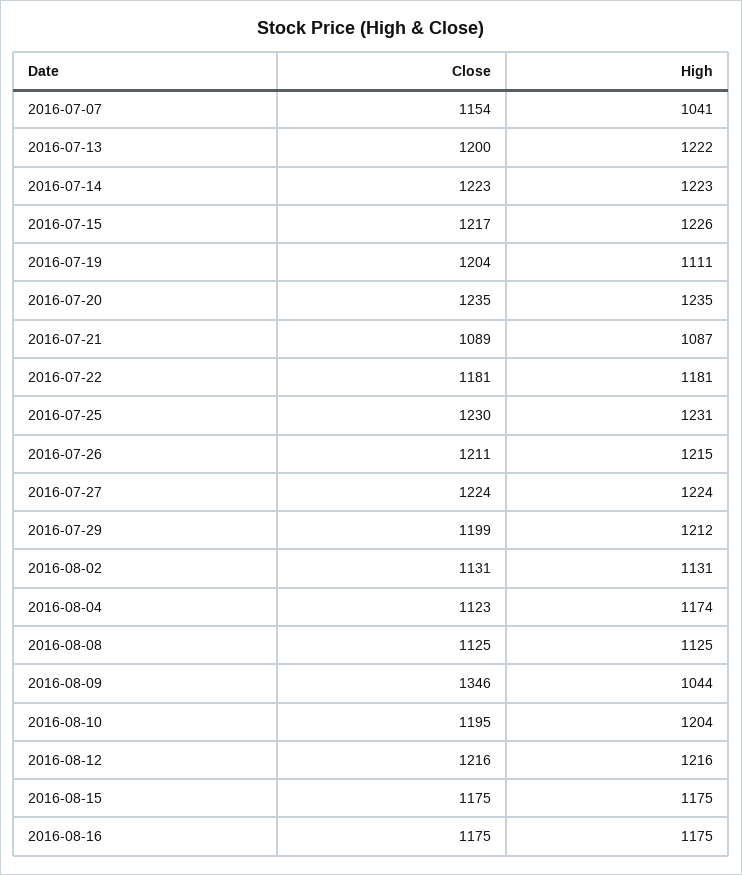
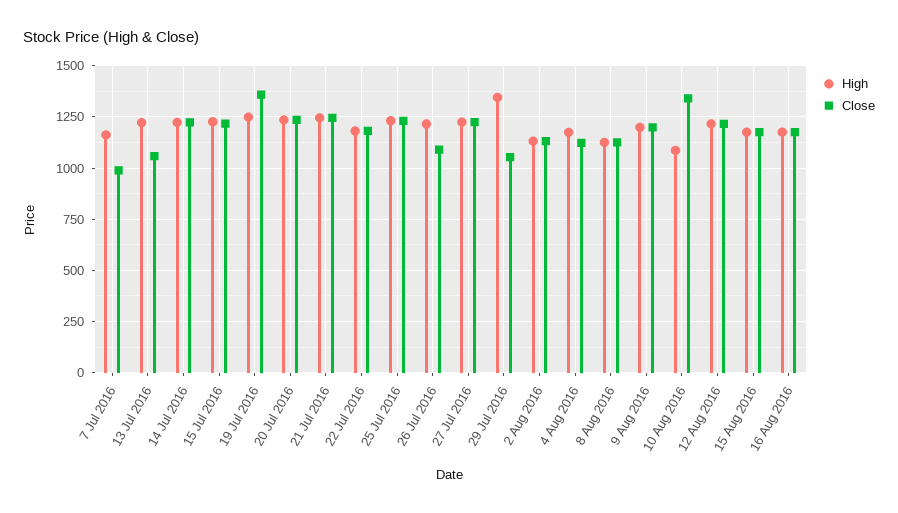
  {
    "Close": {
-     "2016-07-07": 1154,
+     "2016-07-07": 1000,
-     "2016-07-13": 1200,
+     "2016-07-13": 1050,
      "2016-07-14": 1223,
      "2016-07-15": 1217,
-     "2016-07-19": 1204,
+     "2016-07-19": 1350,
      "2016-07-20": 1235,
-     "2016-07-21": 1089,
+     "2016-07-21": 1250,
      "2016-07-22": 1181,
      "2016-07-25": 1230,
-     "2016-07-26": 1211,
+     "2016-07-26": 1100,
      "2016-07-27": 1224,
-     "2016-07-29": 1199,
+     "2016-07-29": 1050,
      "2016-08-02": 1131,
      "2016-08-04": 1123,
      "2016-08-08": 1125,
-     "2016-08-09": 1346,
+     "2016-08-09": 1200,
-     "2016-08-10": 1195,
+     "2016-08-10": 1350,
      "2016-08-12": 1216,
      "2016-08-15": 1175,
      "2016-08-16": 1175
    },
    "High": {
-     "2016-07-07": 1041,
+     "2016-07-07": 1150,
      "2016-07-13": 1222,
      "2016-07-14": 1223,
      "2016-07-15": 1226,
-     "2016-07-19": 1111,
+     "2016-07-19": 1250,
      "2016-07-20": 1235,
-     "2016-07-21": 1087,
+     "2016-07-21": 1250,
      "2016-07-22": 1181,
      "2016-07-25": 1231,
      "2016-07-26": 1215,
      "2016-07-27": 1224,
-     "2016-07-29": 1212,
+     "2016-07-29": 1350,
      "2016-08-02": 1131,
      "2016-08-04": 1174,
      "2016-08-08": 1125,
-     "2016-08-09": 1044,
+     "2016-08-09": 1200,
-     "2016-08-10": 1204,
+     "2016-08-10": 1100,
      "2016-08-12": 1216,
      "2016-08-15": 1175,
      "2016-08-16": 1175
    }
  }

